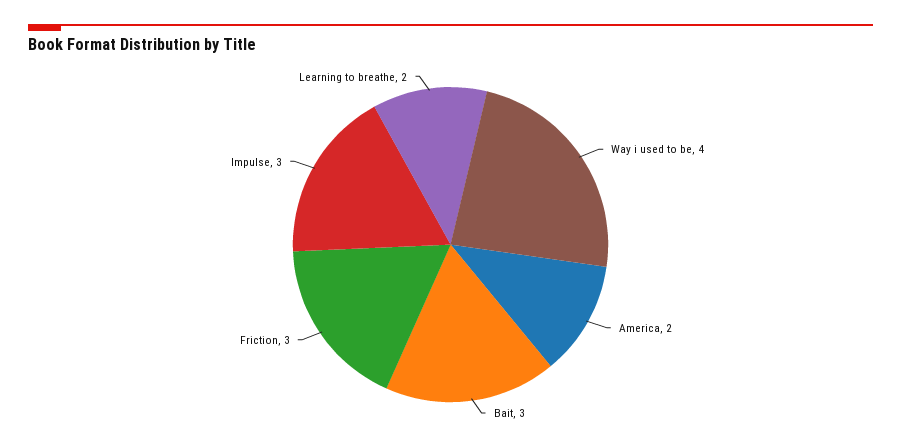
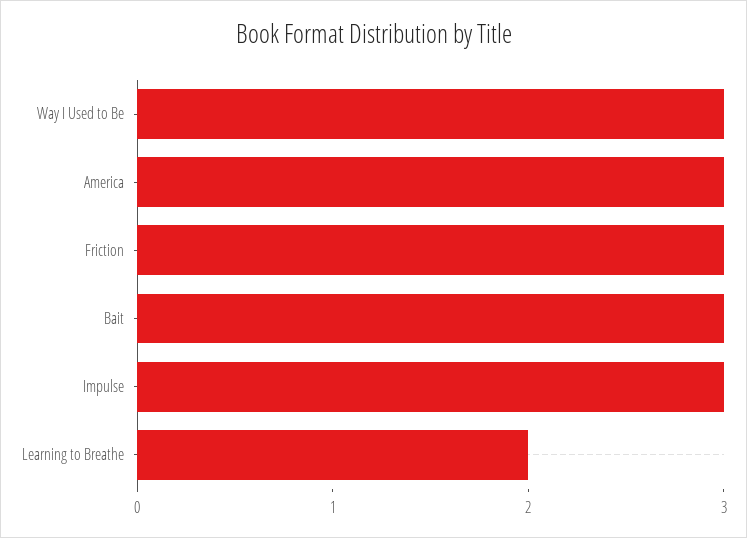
  {
-   "Way i used to be": 4,
+   "Way i used to be": 3,
-   "America": 2,
+   "America": 3,
    "Bait": 3,
    "Friction": 3,
    "Impulse": 3,
    "Learning to breathe": 2
  }

